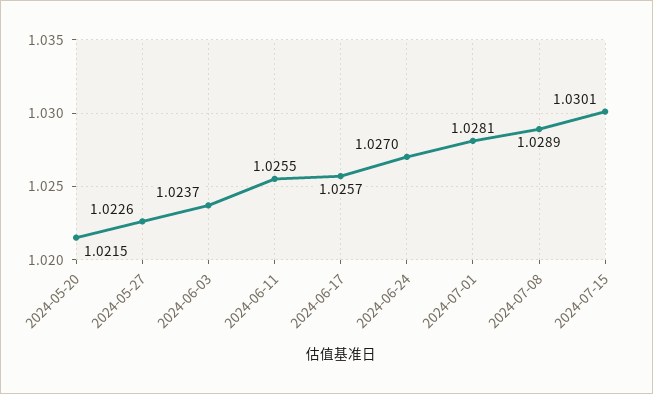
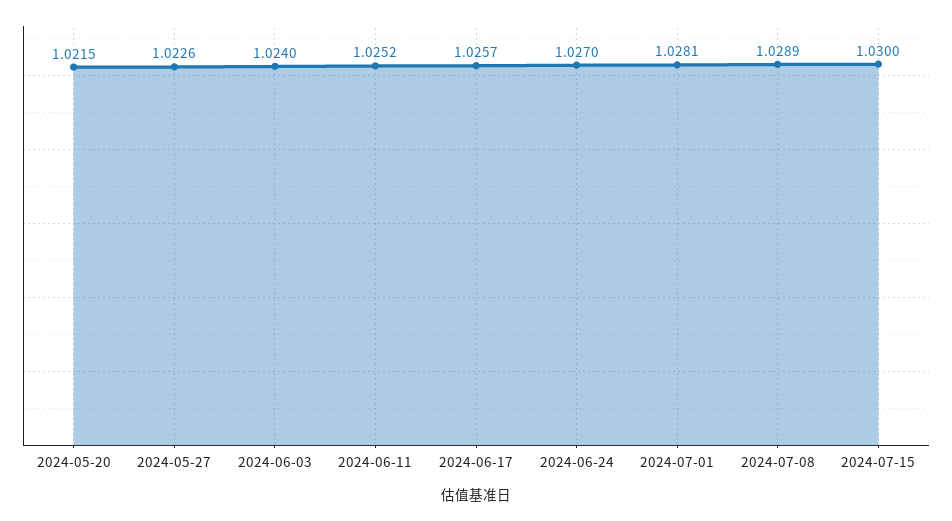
  {
    "2024-05-20": 1.0215,
    "2024-05-27": 1.0226,
-   "2024-06-03": 1.0237,
+   "2024-06-03": 1.024,
-   "2024-06-11": 1.0255,
+   "2024-06-11": 1.0252,
    "2024-06-17": 1.0257,
    "2024-06-24": 1.027,
    "2024-07-01": 1.0281,
    "2024-07-08": 1.0289,
-   "2024-07-15": 1.0301
+   "2024-07-15": 1.03
  }

